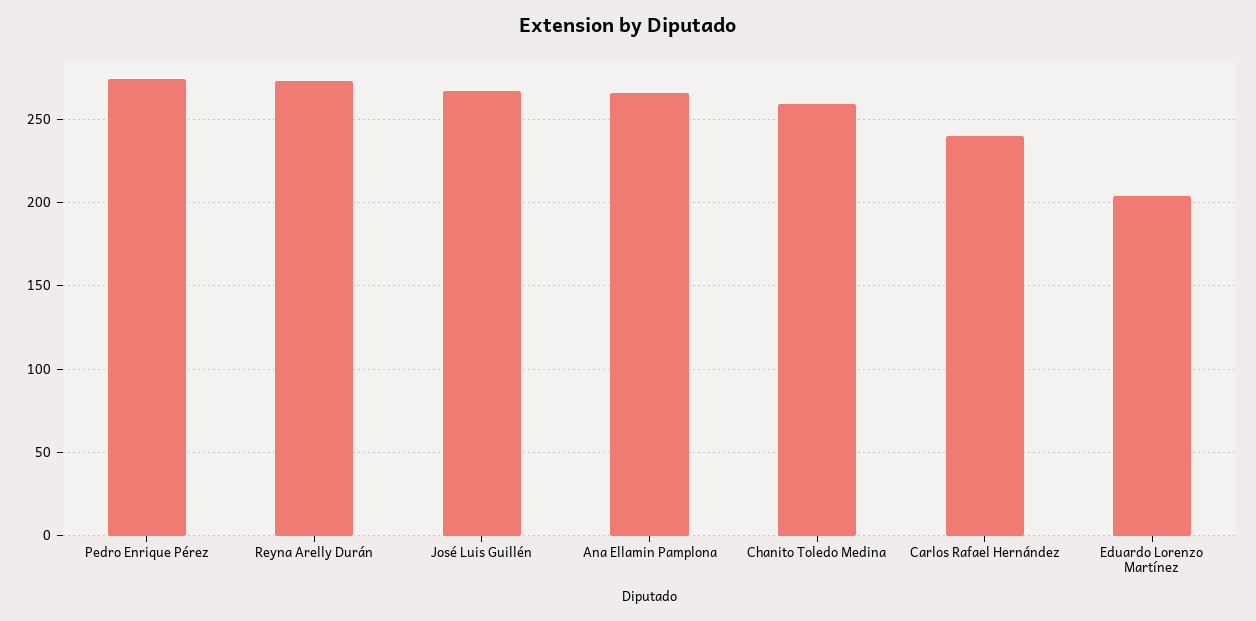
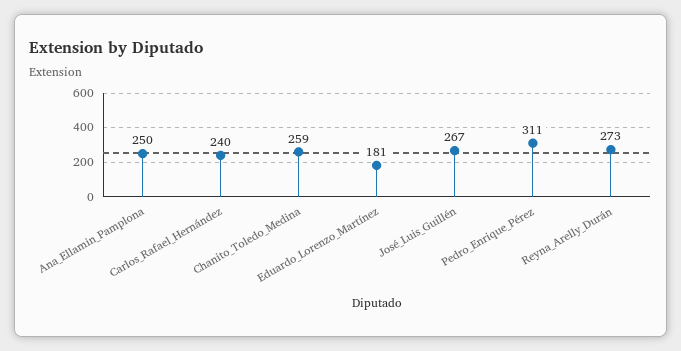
  {
-   "Pedro Enrique Pérez": 275,
+   "Pedro Enrique Pérez": 311,
    "Reyna Arelly Durán": 273,
    "José Luis Guillén": 267,
-   "Ana Ellamin Pamplona": 265,
+   "Ana Ellamin Pamplona": 250,
    "Chanito Toledo Medina": 259,
    "Carlos Rafael Hernández": 240,
-   "Eduardo Lorenzo Martínez": 205
+   "Eduardo Lorenzo Martínez": 181
  }

